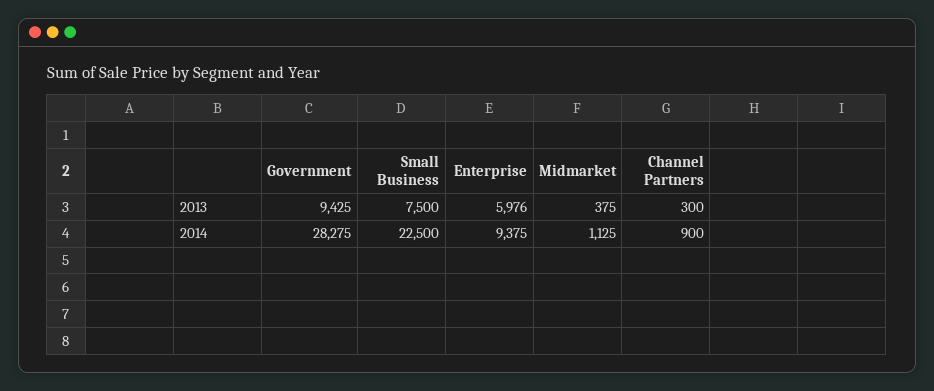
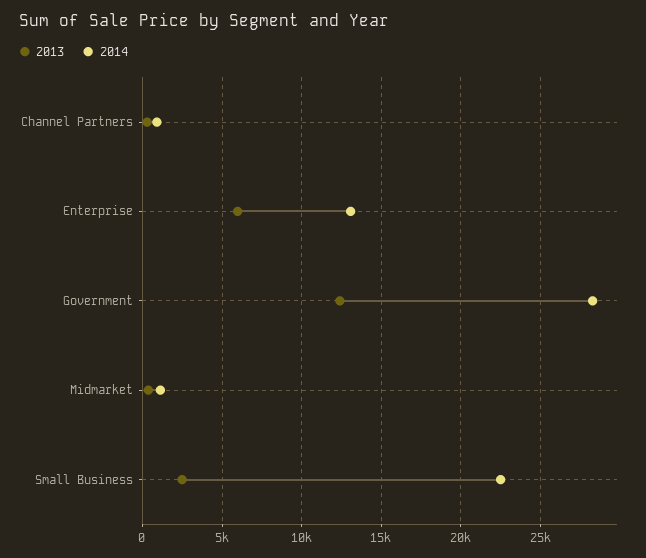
  {
    "2013": {
-     "Government": 9425,
+     "Government": 12500,
-     "Small Business": 7500,
+     "Small Business": 2500,
      "Enterprise": 5976,
      "Midmarket": 375,
      "Channel Partners": 300
    },
    "2014": {
      "Government": 28275,
      "Small Business": 22500,
-     "Enterprise": 9375,
+     "Enterprise": 13000,
      "Midmarket": 1125,
      "Channel Partners": 900
    }
  }

